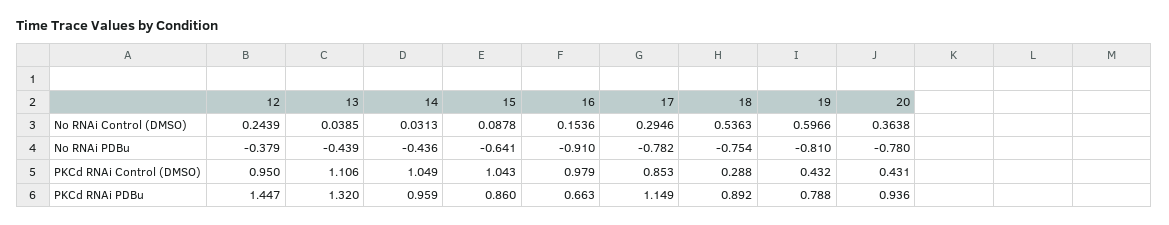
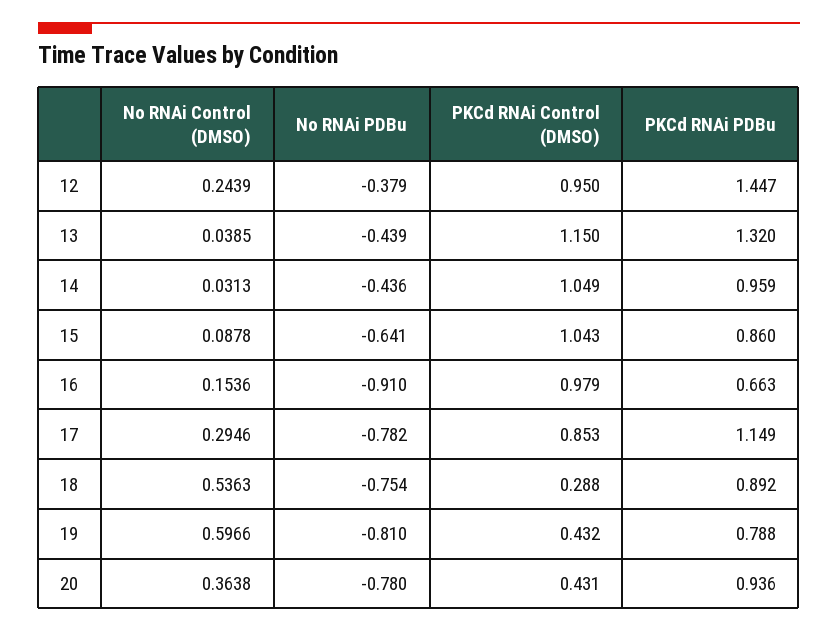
  {
    "12": {
      "No RNAi Control (DMSO)": 0.2439,
      "No RNAi PDBu": -0.379,
      "PKCd RNAi Control (DMSO)": 0.95,
      "PKCd RNAi PDBu": 1.447
    },
    "13": {
      "No RNAi Control (DMSO)": 0.0385,
      "No RNAi PDBu": -0.439,
-     "PKCd RNAi Control (DMSO)": 1.106,
+     "PKCd RNAi Control (DMSO)": 1.15,
      "PKCd RNAi PDBu": 1.32
    },
    "14": {
      "No RNAi Control (DMSO)": 0.0313,
      "No RNAi PDBu": -0.436,
      "PKCd RNAi Control (DMSO)": 1.049,
      "PKCd RNAi PDBu": 0.959
    },
    "15": {
      "No RNAi Control (DMSO)": 0.0878,
      "No RNAi PDBu": -0.641,
      "PKCd RNAi Control (DMSO)": 1.043,
      "PKCd RNAi PDBu": 0.86
    },
    "16": {
      "No RNAi Control (DMSO)": 0.1536,
      "No RNAi PDBu": -0.91,
      "PKCd RNAi Control (DMSO)": 0.979,
      "PKCd RNAi PDBu": 0.663
    },
    "17": {
      "No RNAi Control (DMSO)": 0.2946,
      "No RNAi PDBu": -0.782,
      "PKCd RNAi Control (DMSO)": 0.853,
      "PKCd RNAi PDBu": 1.149
    },
    "18": {
      "No RNAi Control (DMSO)": 0.5363,
      "No RNAi PDBu": -0.754,
      "PKCd RNAi Control (DMSO)": 0.288,
      "PKCd RNAi PDBu": 0.892
    },
    "19": {
      "No RNAi Control (DMSO)": 0.5966,
      "No RNAi PDBu": -0.81,
      "PKCd RNAi Control (DMSO)": 0.432,
      "PKCd RNAi PDBu": 0.788
    },
    "20": {
      "No RNAi Control (DMSO)": 0.3638,
      "No RNAi PDBu": -0.78,
      "PKCd RNAi Control (DMSO)": 0.431,
      "PKCd RNAi PDBu": 0.936
    }
  }

